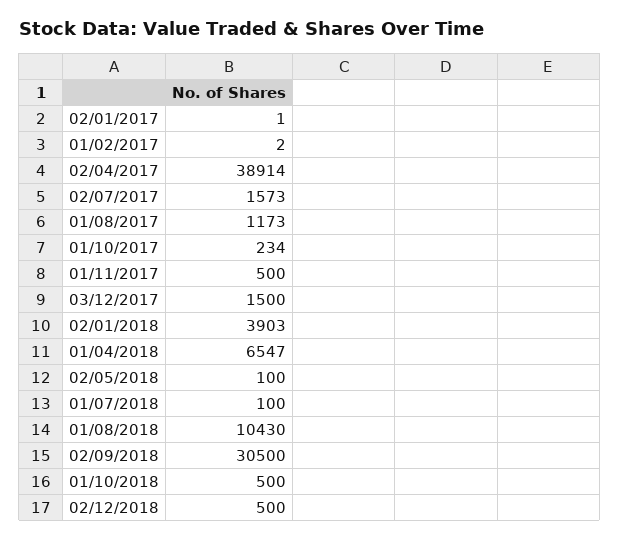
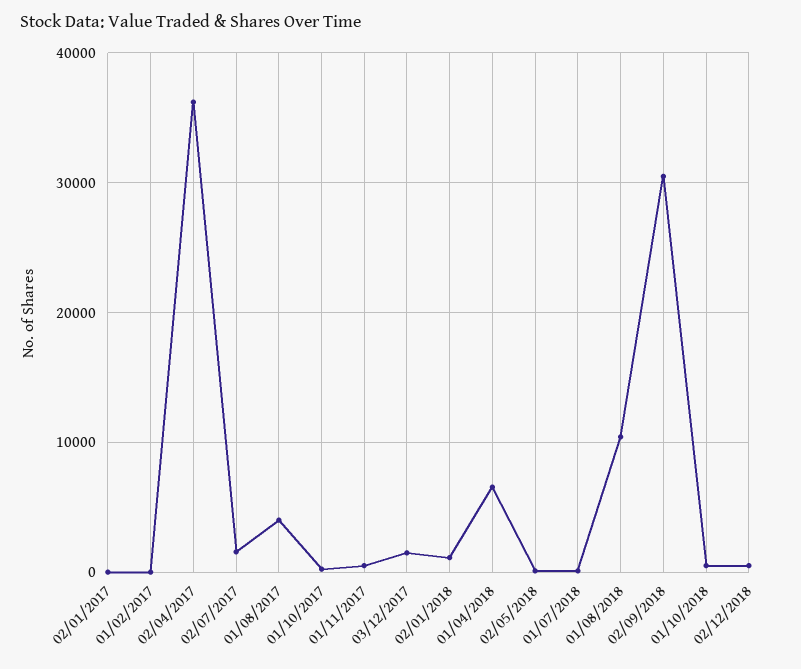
  {
    "02/01/2017": 1,
    "01/02/2017": 2,
-   "02/04/2017": 38914,
+   "02/04/2017": 36000,
    "02/07/2017": 1573,
-   "01/08/2017": 1173,
+   "01/08/2017": 4000,
    "01/10/2017": 234,
    "01/11/2017": 500,
    "03/12/2017": 1500,
-   "02/01/2018": 3903,
+   "02/01/2018": 1000,
    "01/04/2018": 6547,
    "02/05/2018": 100,
    "01/07/2018": 100,
    "01/08/2018": 10430,
    "02/09/2018": 30500,
    "01/10/2018": 500,
    "02/12/2018": 500
  }

